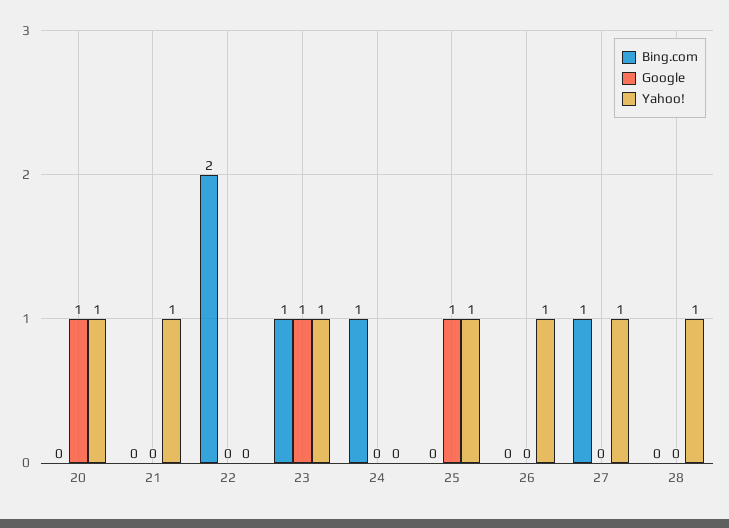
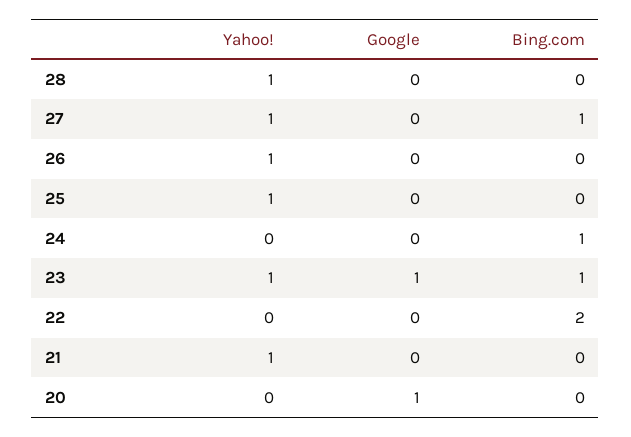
  {
    "Bing.com": {
      "20": 0,
      "21": 0,
      "22": 2,
      "23": 1,
      "24": 1,
      "25": 0,
      "26": 0,
      "27": 1,
      "28": 0
    },
    "Google": {
      "20": 1,
      "21": 0,
      "22": 0,
      "23": 1,
      "24": 0,
-     "25": 1,
+     "25": 0,
      "26": 0,
      "27": 0,
      "28": 0
    },
    "Yahoo!": {
-     "20": 1,
+     "20": 0,
      "21": 1,
      "22": 0,
      "23": 1,
      "24": 0,
      "25": 1,
      "26": 1,
      "27": 1,
      "28": 1
    }
  }

